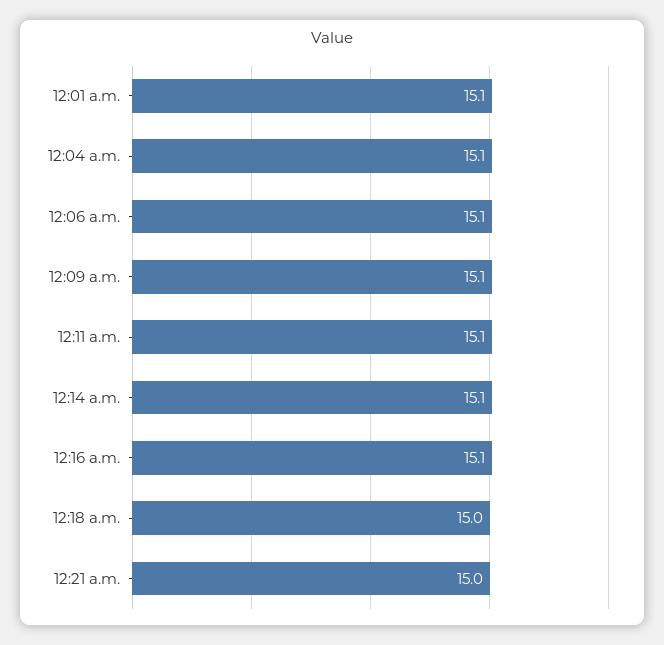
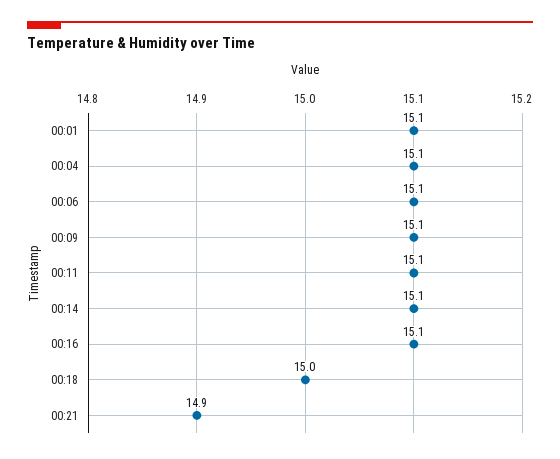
  {
    "12:01 a.m.": 15.1,
    "12:04 a.m.": 15.1,
    "12:06 a.m.": 15.1,
    "12:09 a.m.": 15.1,
    "12:11 a.m.": 15.1,
    "12:14 a.m.": 15.1,
    "12:16 a.m.": 15.1,
    "12:18 a.m.": 15,
-   "12:21 a.m.": 15
+   "12:21 a.m.": 14.9
  }

